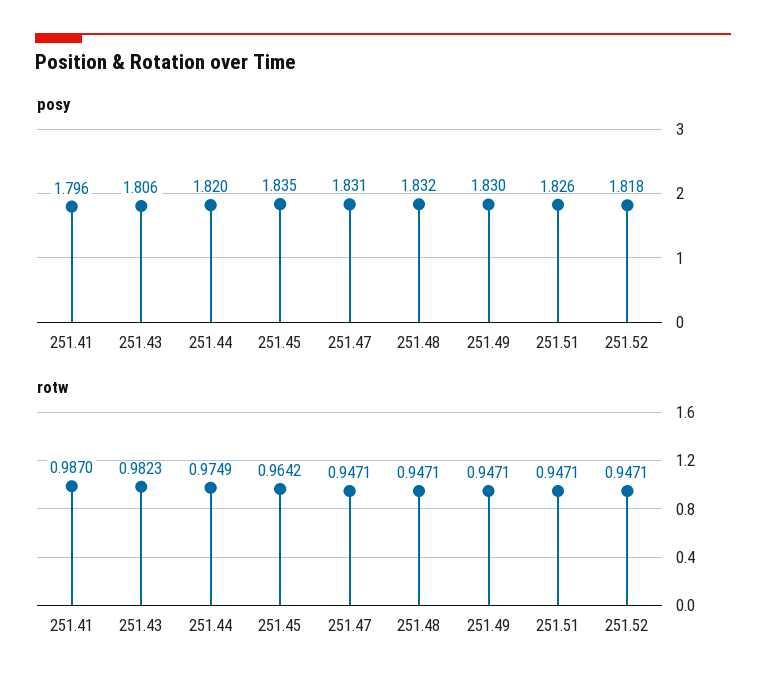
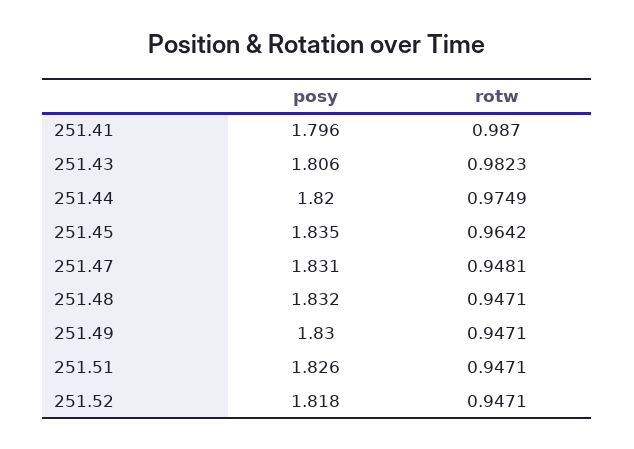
  {
    "posy": {
      "251.41": 1.796,
      "251.43": 1.806,
      "251.44": 1.82,
      "251.45": 1.835,
      "251.47": 1.831,
      "251.48": 1.832,
      "251.49": 1.83,
      "251.51": 1.826,
      "251.52": 1.818
    },
    "rotw": {
      "251.41": 0.987,
      "251.43": 0.9823,
      "251.44": 0.9749,
      "251.45": 0.9642,
-     "251.47": 0.9471,
+     "251.47": 0.9481,
      "251.48": 0.9471,
      "251.49": 0.9471,
      "251.51": 0.9471,
      "251.52": 0.9471
    }
  }

